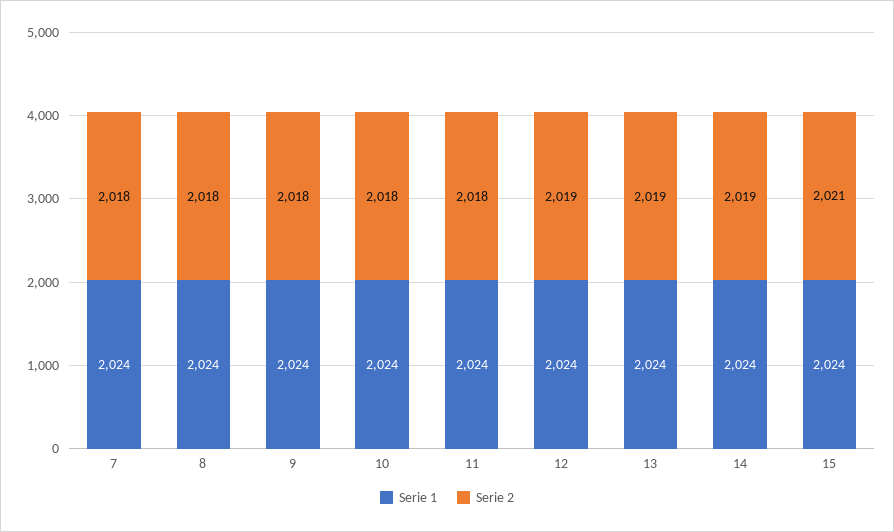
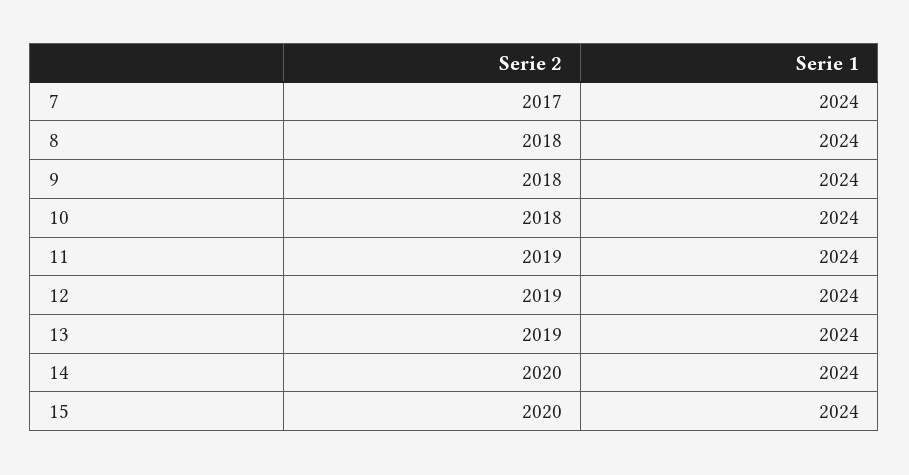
  {
    "Serie 1": {
      "7": 2024,
      "8": 2024,
      "9": 2024,
      "10": 2024,
      "11": 2024,
      "12": 2024,
      "13": 2024,
      "14": 2024,
      "15": 2024
    },
    "Serie 2": {
-     "7": 2018,
+     "7": 2017,
      "8": 2018,
      "9": 2018,
      "10": 2018,
-     "11": 2018,
+     "11": 2019,
      "12": 2019,
      "13": 2019,
-     "14": 2019,
+     "14": 2020,
-     "15": 2021
+     "15": 2020
    }
  }

